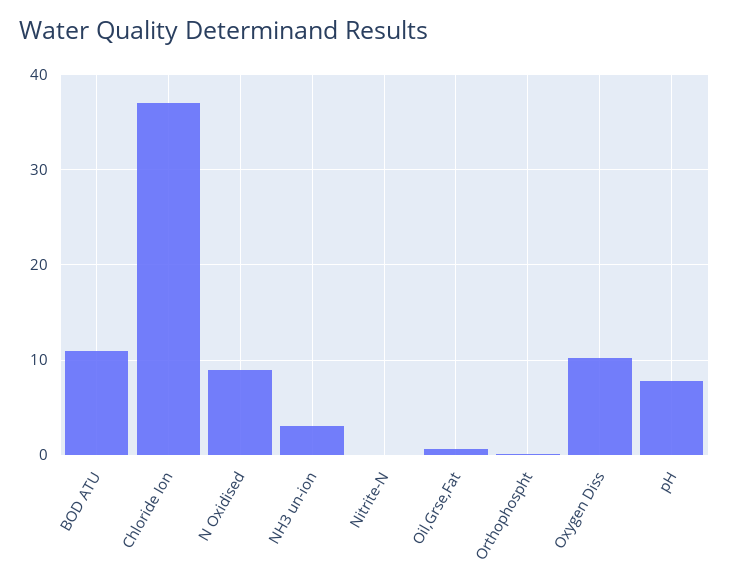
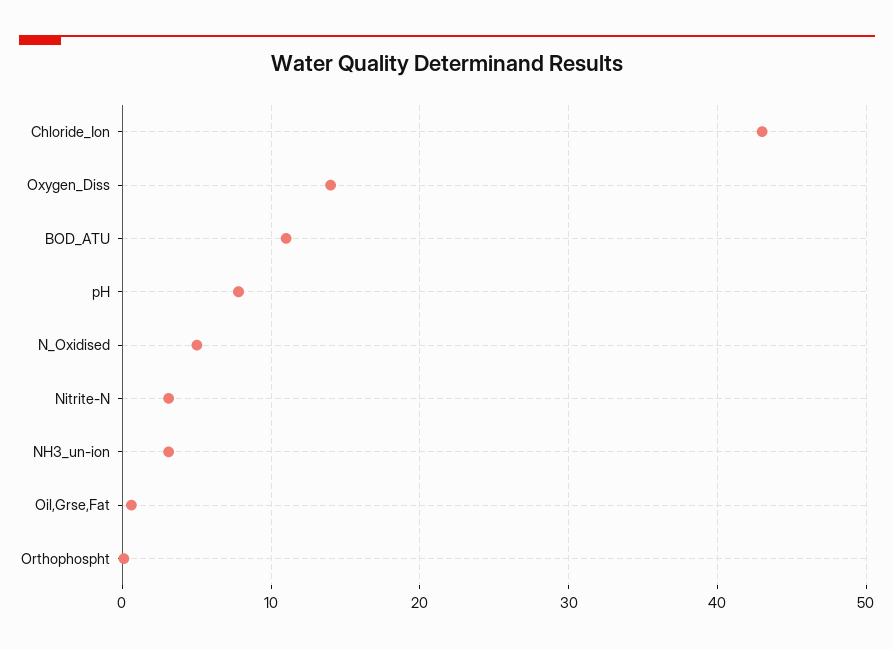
  {
    "BOD ATU": 11,
-   "Chloride Ion": 37,
+   "Chloride Ion": 43,
-   "N Oxidised": 9,
+   "N Oxidised": 5,
    "NH3 un-ion": 3,
-   "Nitrite-N": 0,
+   "Nitrite-N": 3,
    "Oil,Grse,Fat": 1,
    "Orthophospht": 0,
-   "Oxygen Diss": 10,
+   "Oxygen Diss": 14,
    "pH": 8
  }

